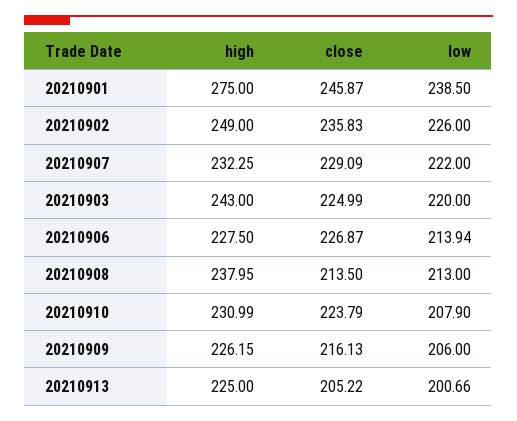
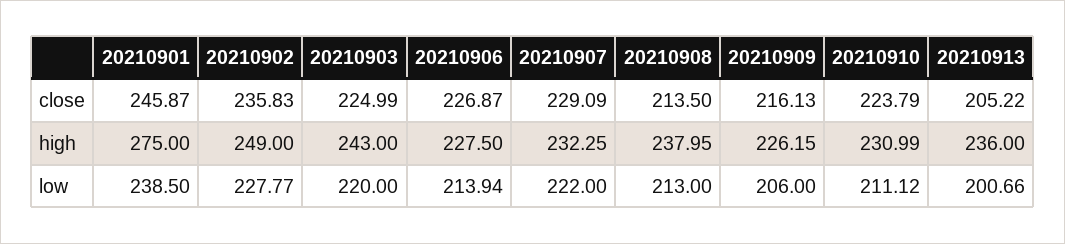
  {
    "high": {
      "20210901": 275,
      "20210902": 249,
      "20210907": 232.25,
      "20210903": 243,
      "20210906": 227.5,
      "20210908": 237.95,
      "20210910": 230.99,
      "20210909": 226.15,
-     "20210913": 225
+     "20210913": 236
    },
    "close": {
      "20210901": 245.87,
      "20210902": 235.83,
      "20210907": 229.09,
      "20210903": 224.99,
      "20210906": 226.87,
      "20210908": 213.5,
      "20210910": 223.79,
      "20210909": 216.13,
      "20210913": 205.22
    },
    "low": {
      "20210901": 238.5,
-     "20210902": 226,
+     "20210902": 227.77,
      "20210907": 222,
      "20210903": 220,
      "20210906": 213.94,
      "20210908": 213,
-     "20210910": 207.9,
+     "20210910": 211.12,
      "20210909": 206,
      "20210913": 200.66
    }
  }

